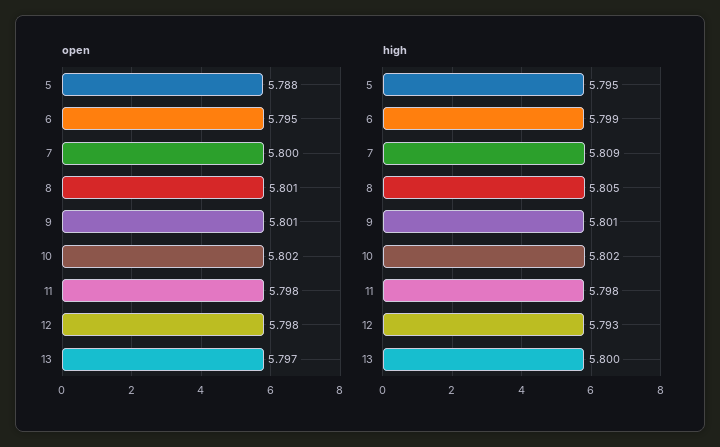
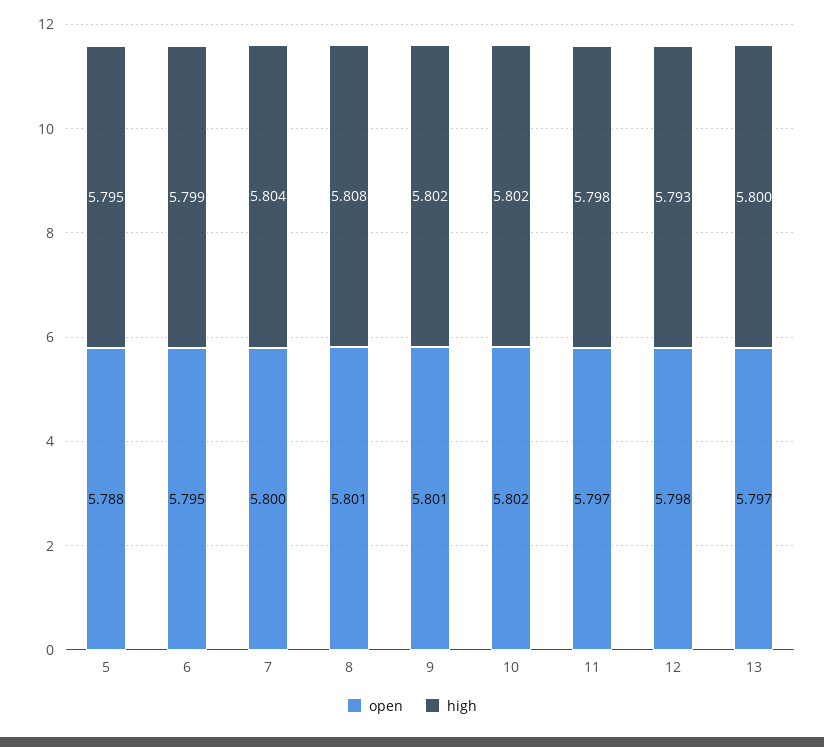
  {
    "open": {
      "5": 5.788,
      "6": 5.795,
      "7": 5.8,
      "8": 5.801,
      "9": 5.801,
      "10": 5.802,
-     "11": 5.798,
+     "11": 5.797,
      "12": 5.798,
      "13": 5.797
    },
    "high": {
      "5": 5.795,
      "6": 5.799,
-     "7": 5.809,
+     "7": 5.804,
-     "8": 5.805,
+     "8": 5.808,
-     "9": 5.801,
+     "9": 5.802,
      "10": 5.802,
      "11": 5.798,
      "12": 5.793,
      "13": 5.8
    }
  }

